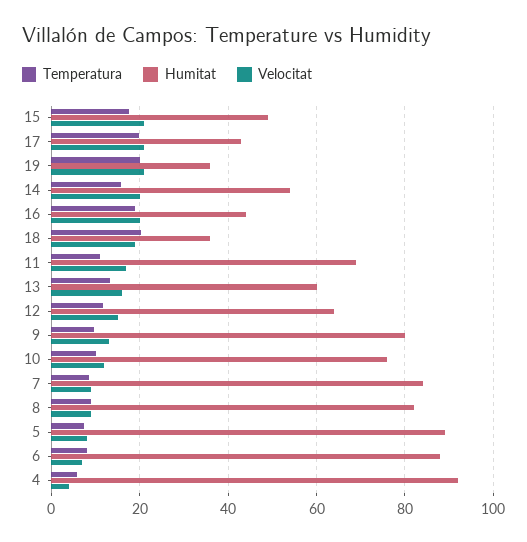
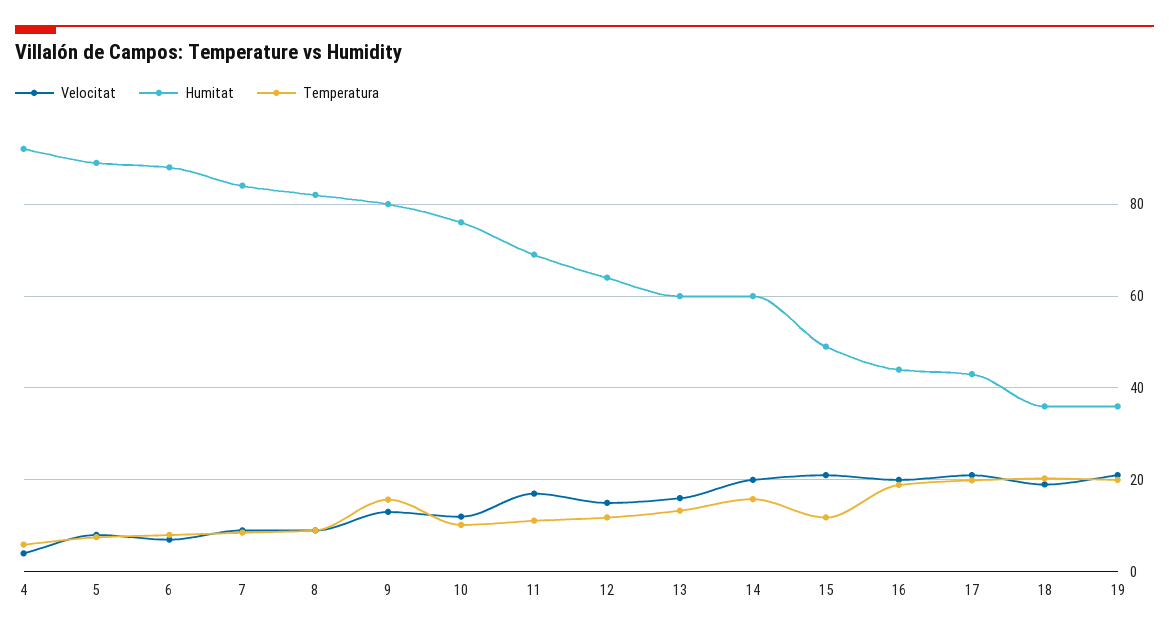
  {
    "Temperatura": {
-     "15": 18,
+     "15": 12,
      "17": 20,
      "19": 20,
      "14": 16,
      "16": 18,
      "18": 20,
      "11": 12,
      "13": 14,
      "12": 12,
-     "9": 10,
+     "9": 16,
      "10": 10,
      "7": 8,
      "8": 10,
      "5": 8,
      "6": 8,
      "4": 6
    },
    "Humitat": {
      "15": 50,
      "17": 44,
      "19": 36,
-     "14": 54,
+     "14": 60,
      "16": 44,
      "18": 36,
      "11": 70,
      "13": 60,
      "12": 64,
      "9": 80,
      "10": 76,
      "7": 84,
      "8": 82,
      "5": 90,
      "6": 88,
      "4": 92
    },
    "Velocitat": {
      "15": 22,
      "17": 22,
      "19": 22,
      "14": 20,
      "16": 20,
      "18": 20,
      "11": 18,
      "13": 16,
      "12": 16,
      "9": 14,
      "10": 12,
      "7": 10,
      "8": 10,
      "5": 8,
      "6": 8,
      "4": 4
    }
  }

